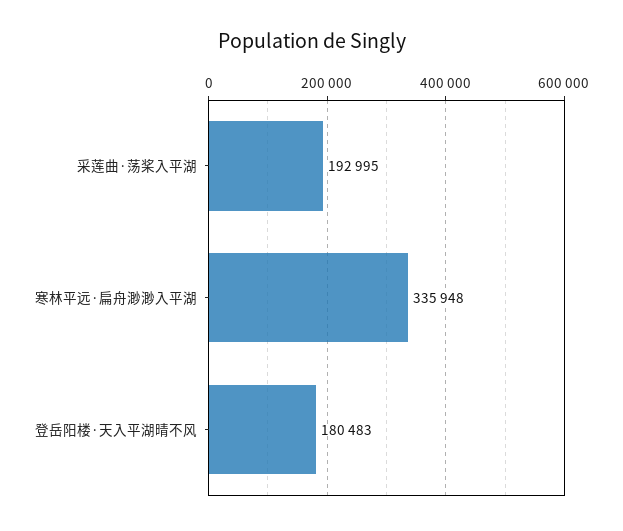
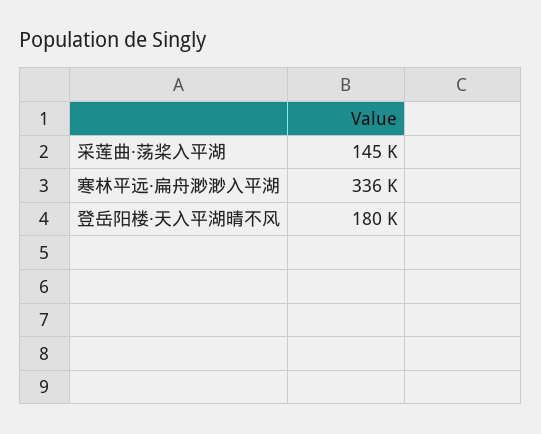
  {
-   "采莲曲·荡桨入平湖": 192995,
+   "采莲曲·荡桨入平湖": 145000,
    "寒林平远·扁舟渺渺入平湖": 335948,
    "登岳阳楼·天入平湖晴不风": 180483
  }

